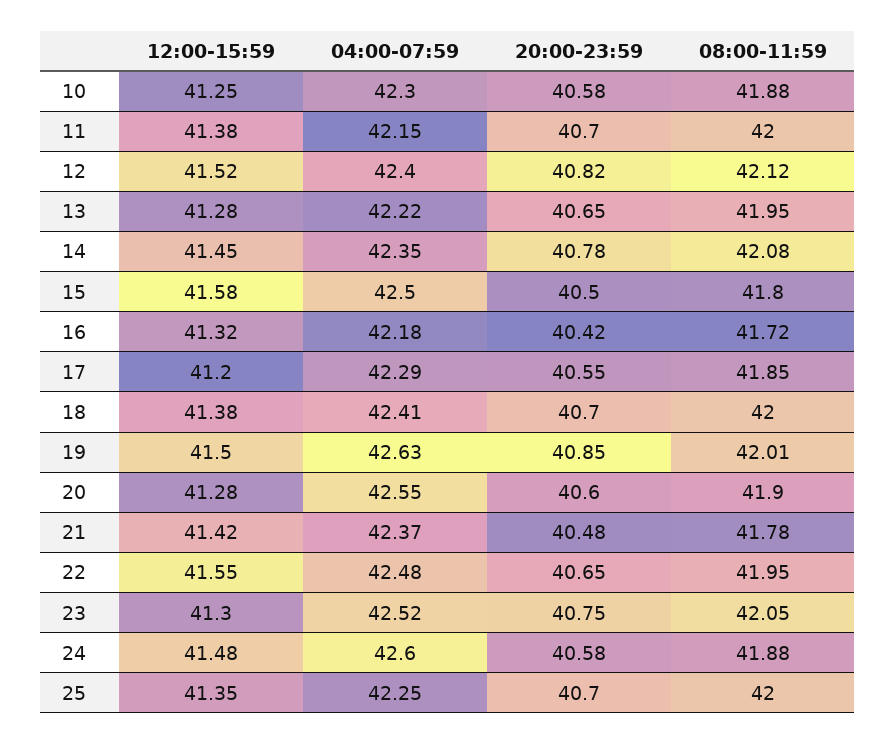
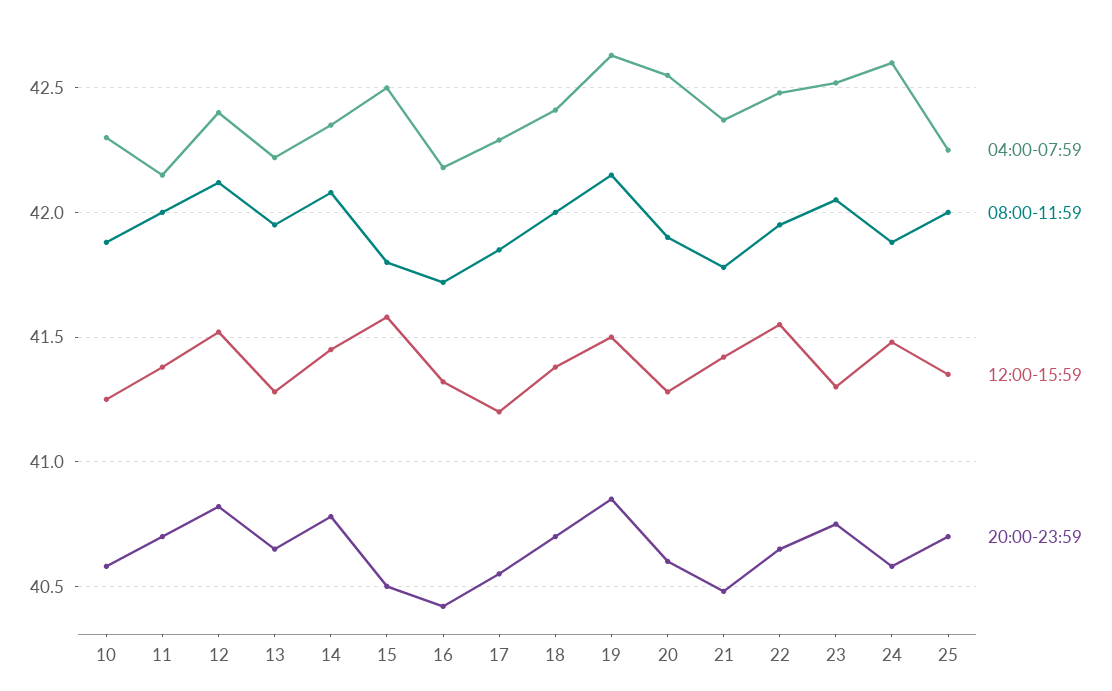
  {
    "12:00-15:59": {
      "10": 41.25,
      "11": 41.38,
      "12": 41.52,
      "13": 41.28,
      "14": 41.45,
      "15": 41.58,
      "16": 41.32,
      "17": 41.2,
      "18": 41.38,
      "19": 41.5,
      "20": 41.28,
      "21": 41.42,
      "22": 41.55,
      "23": 41.3,
      "24": 41.48,
      "25": 41.35
    },
    "04:00-07:59": {
      "10": 42.3,
      "11": 42.15,
      "12": 42.4,
      "13": 42.22,
      "14": 42.35,
      "15": 42.5,
      "16": 42.18,
      "17": 42.29,
      "18": 42.41,
      "19": 42.63,
      "20": 42.55,
      "21": 42.37,
      "22": 42.48,
      "23": 42.52,
      "24": 42.6,
      "25": 42.25
    },
    "20:00-23:59": {
      "10": 40.58,
      "11": 40.7,
      "12": 40.82,
      "13": 40.65,
      "14": 40.78,
      "15": 40.5,
      "16": 40.42,
      "17": 40.55,
      "18": 40.7,
      "19": 40.85,
      "20": 40.6,
      "21": 40.48,
      "22": 40.65,
      "23": 40.75,
      "24": 40.58,
      "25": 40.7
    },
    "08:00-11:59": {
      "10": 41.88,
      "11": 42,
      "12": 42.12,
      "13": 41.95,
      "14": 42.08,
      "15": 41.8,
      "16": 41.72,
      "17": 41.85,
      "18": 42,
-     "19": 42.01,
+     "19": 42.15,
      "20": 41.9,
      "21": 41.78,
      "22": 41.95,
      "23": 42.05,
      "24": 41.88,
      "25": 42
    }
  }

